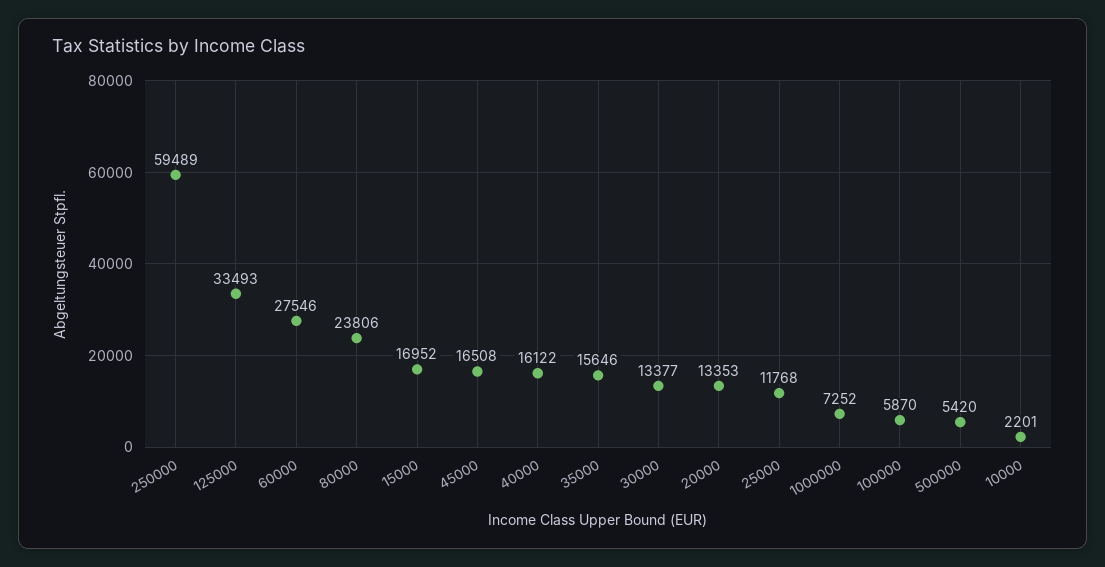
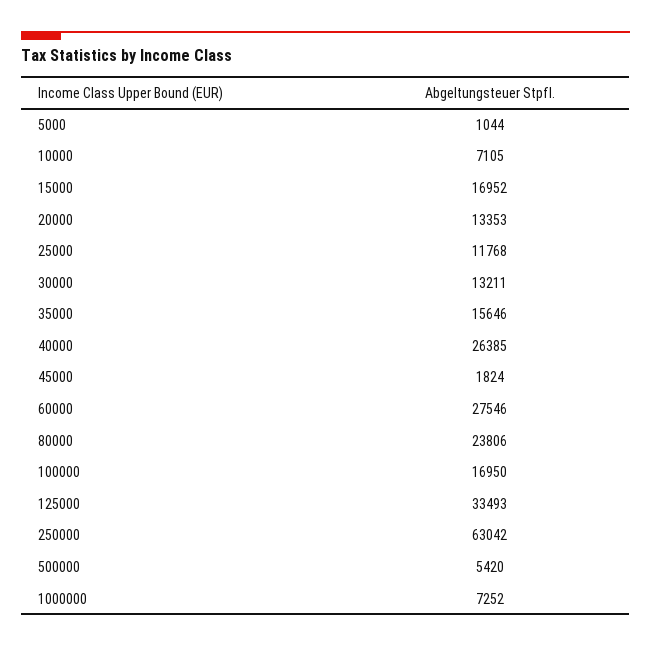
  {
-   "250000": 59489,
+   "250000": 63042,
    "125000": 33493,
    "60000": 27546,
    "80000": 23806,
    "15000": 16952,
-   "45000": 16508,
+   "45000": 1824,
-   "40000": 16122,
+   "40000": 26385,
    "35000": 15646,
-   "30000": 13377,
+   "30000": 13211,
    "20000": 13353,
    "25000": 11768,
    "1000000": 7252,
-   "100000": 5870,
+   "100000": 16950,
    "500000": 5420,
-   "10000": 2201
+   "10000": 7105,
+   "5000": 1044
  }

